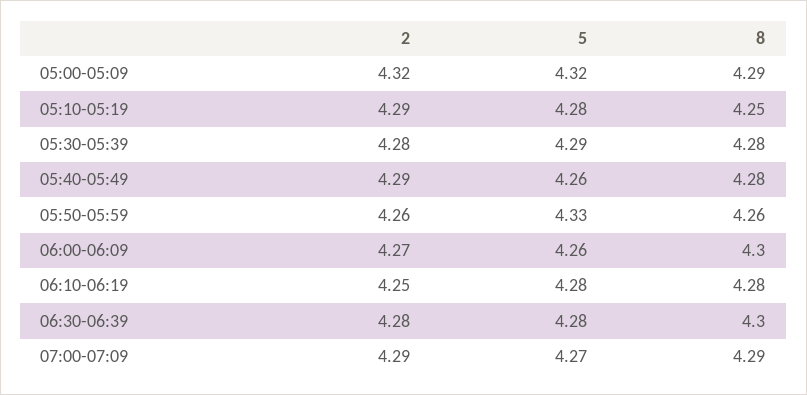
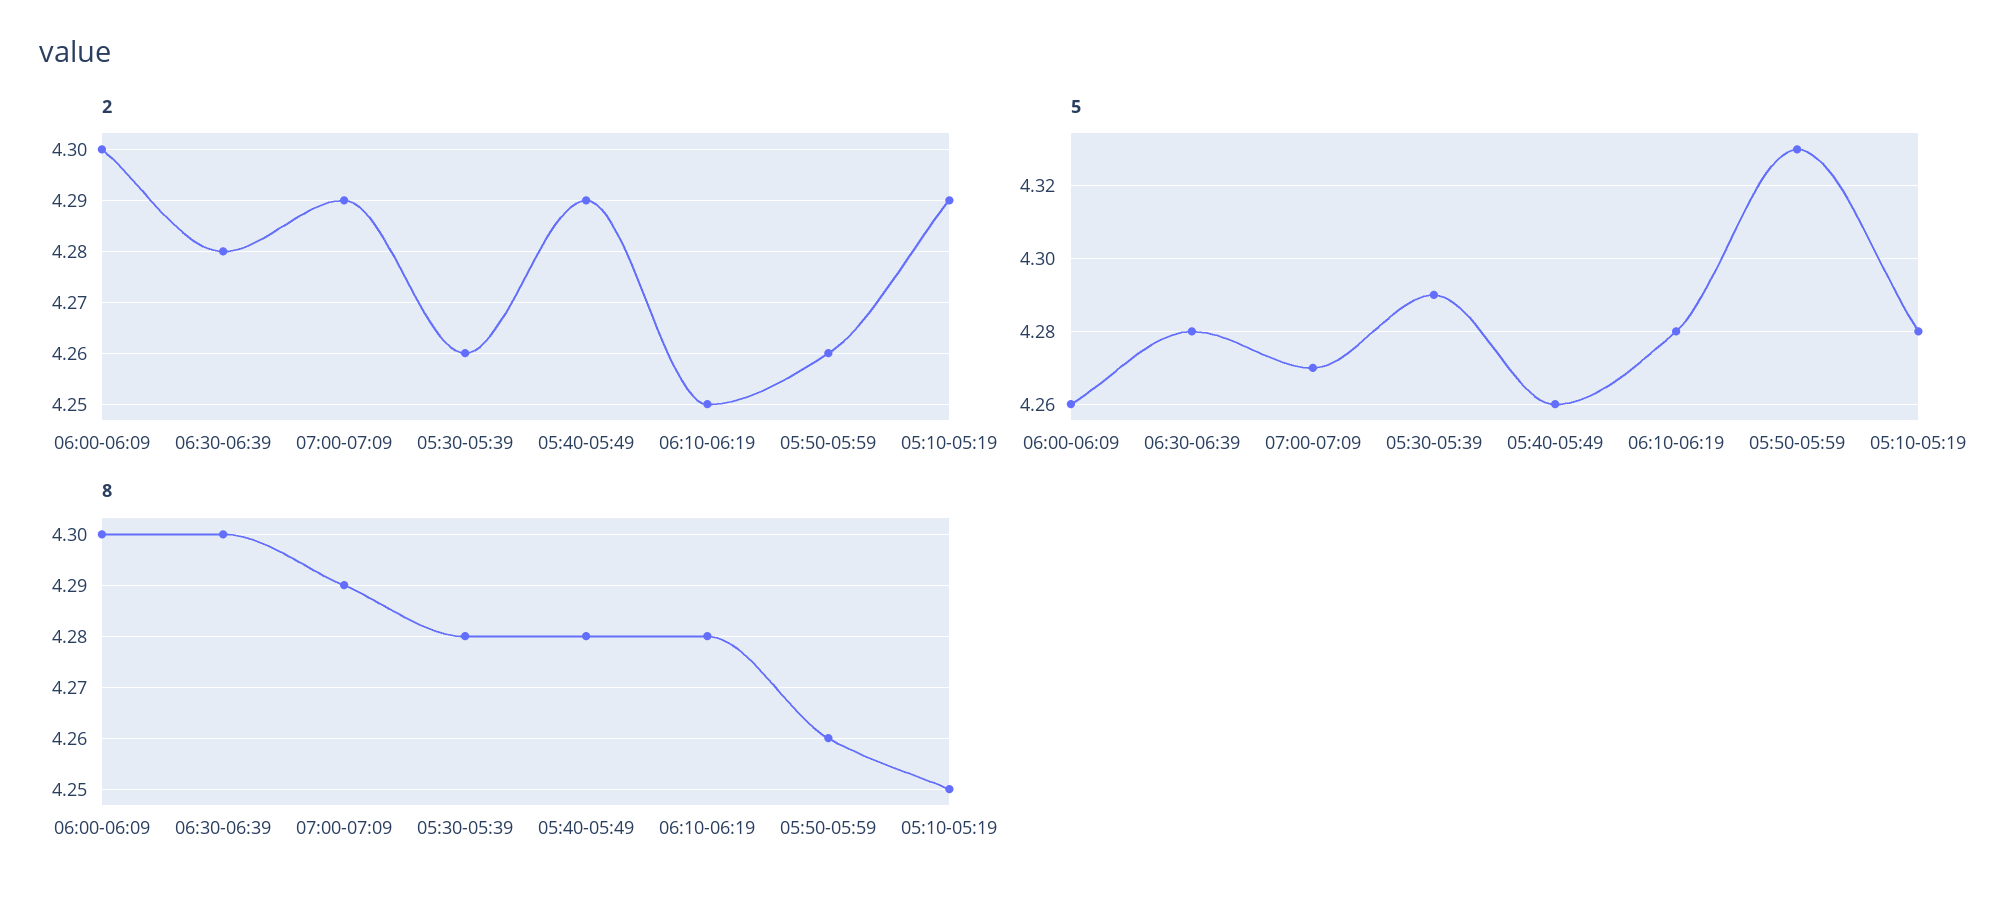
  {
    "2": {
-     "05:00-05:09": 4.32,
      "05:10-05:19": 4.29,
-     "05:30-05:39": 4.28,
+     "05:30-05:39": 4.26,
      "05:40-05:49": 4.29,
      "05:50-05:59": 4.26,
-     "06:00-06:09": 4.27,
+     "06:00-06:09": 4.3,
      "06:10-06:19": 4.25,
      "06:30-06:39": 4.28,
      "07:00-07:09": 4.29
    },
    "5": {
-     "05:00-05:09": 4.32,
      "05:10-05:19": 4.28,
      "05:30-05:39": 4.29,
      "05:40-05:49": 4.26,
      "05:50-05:59": 4.33,
      "06:00-06:09": 4.26,
      "06:10-06:19": 4.28,
      "06:30-06:39": 4.28,
      "07:00-07:09": 4.27
    },
    "8": {
-     "05:00-05:09": 4.29,
      "05:10-05:19": 4.25,
      "05:30-05:39": 4.28,
      "05:40-05:49": 4.28,
      "05:50-05:59": 4.26,
      "06:00-06:09": 4.3,
      "06:10-06:19": 4.28,
      "06:30-06:39": 4.3,
      "07:00-07:09": 4.29
    }
  }

